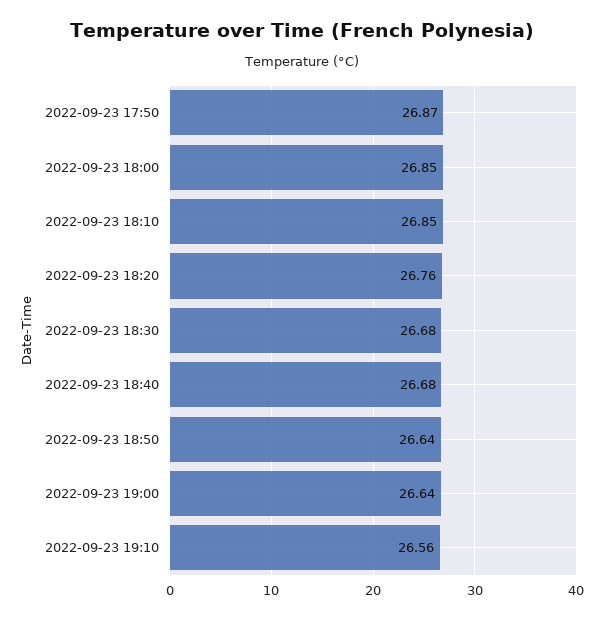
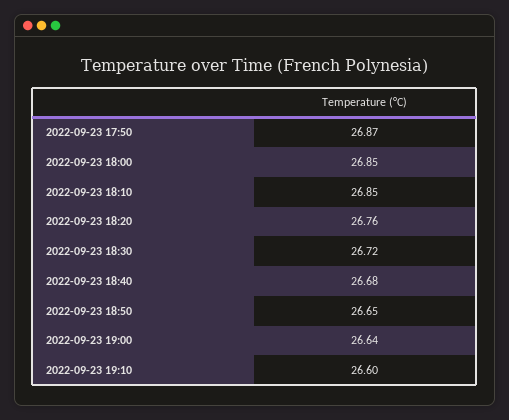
  {
    "2022-09-23 17:50": 26.87,
    "2022-09-23 18:00": 26.85,
    "2022-09-23 18:10": 26.85,
    "2022-09-23 18:20": 26.76,
-   "2022-09-23 18:30": 26.68,
+   "2022-09-23 18:30": 26.72,
    "2022-09-23 18:40": 26.68,
-   "2022-09-23 18:50": 26.64,
+   "2022-09-23 18:50": 26.65,
    "2022-09-23 19:00": 26.64,
-   "2022-09-23 19:10": 26.56
+   "2022-09-23 19:10": 26.6
  }

